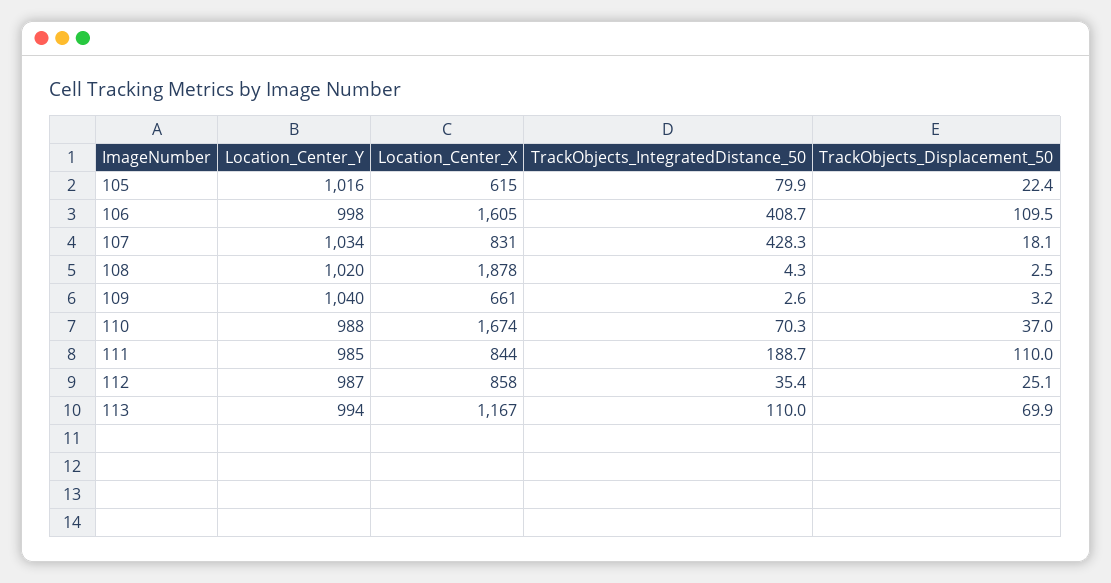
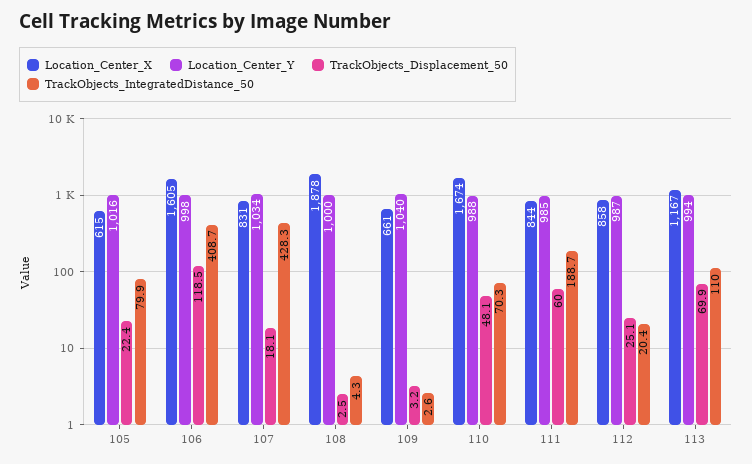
  {
    "Location_Center_Y": {
      "105": 1016,
      "106": 998,
      "107": 1034,
-     "108": 1020,
+     "108": 1000,
      "109": 1040,
      "110": 988,
      "111": 985,
      "112": 987,
      "113": 994
    },
    "Location_Center_X": {
      "105": 615,
      "106": 1605,
      "107": 831,
      "108": 1878,
      "109": 661,
      "110": 1674,
      "111": 844,
      "112": 858,
      "113": 1167
    },
    "TrackObjects_IntegratedDistance_50": {
      "105": 79.9,
      "106": 408.7,
      "107": 428.3,
      "108": 4.3,
      "109": 2.6,
      "110": 70.3,
      "111": 188.7,
-     "112": 35.4,
+     "112": 20.4,
      "113": 110
    },
    "TrackObjects_Displacement_50": {
      "105": 22.4,
-     "106": 109.5,
+     "106": 118.5,
      "107": 18.1,
      "108": 2.5,
      "109": 3.2,
-     "110": 37,
+     "110": 48.1,
-     "111": 110,
+     "111": 60,
      "112": 25.1,
      "113": 69.9
    }
  }

